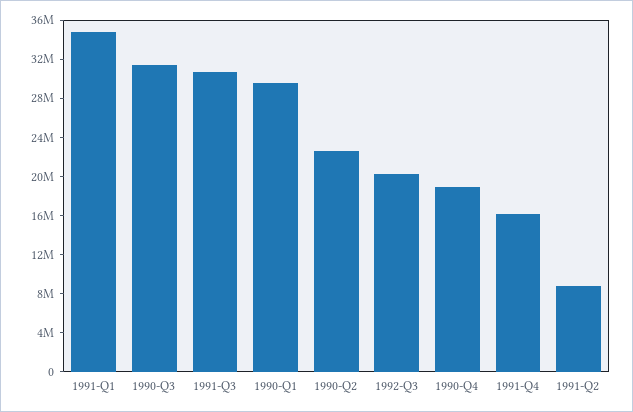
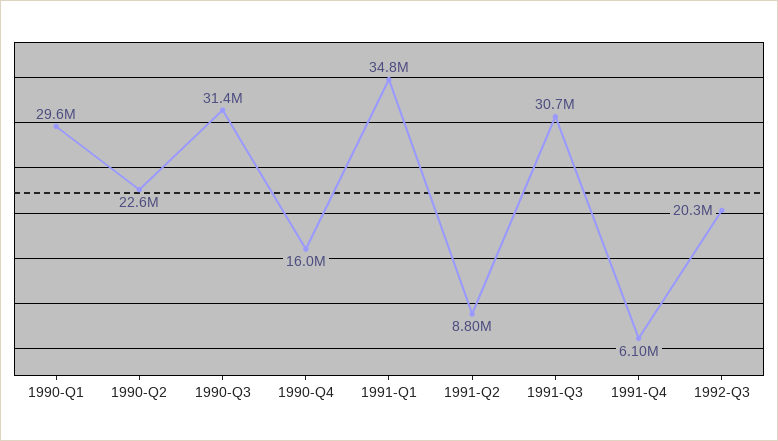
  {
    "1991-Q1": 34800000,
    "1990-Q3": 31400000,
    "1991-Q3": 30700000,
    "1990-Q1": 29600000,
    "1990-Q2": 22600000,
    "1992-Q3": 20300000,
-   "1990-Q4": 19000000,
+   "1990-Q4": 16000000,
-   "1991-Q4": 16000000,
+   "1991-Q4": 6100000,
    "1991-Q2": 8800000
  }

